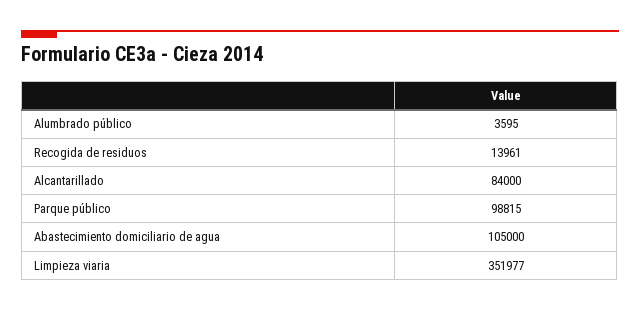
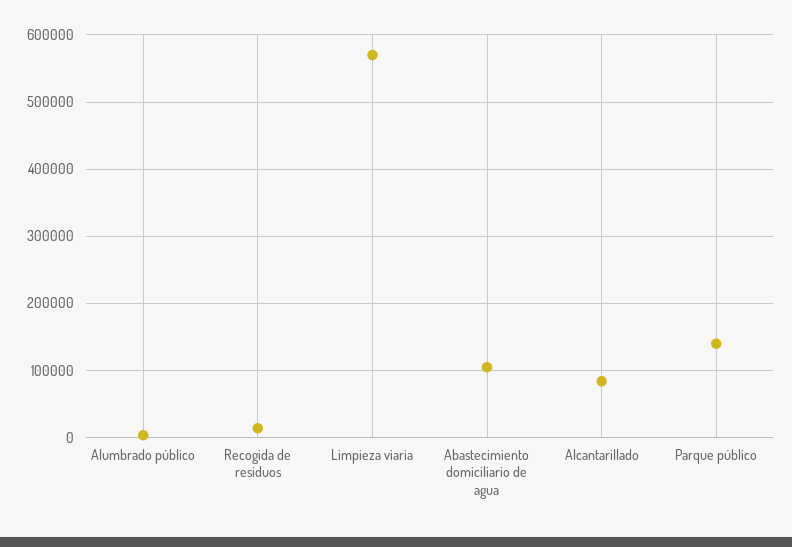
  {
    "Alumbrado público": 3595,
    "Recogida de residuos": 13961,
    "Alcantarillado": 84000,
-   "Parque público": 98815,
+   "Parque público": 140000,
    "Abastecimiento domiciliario de agua": 105000,
-   "Limpieza viaria": 351977
+   "Limpieza viaria": 570000
  }

